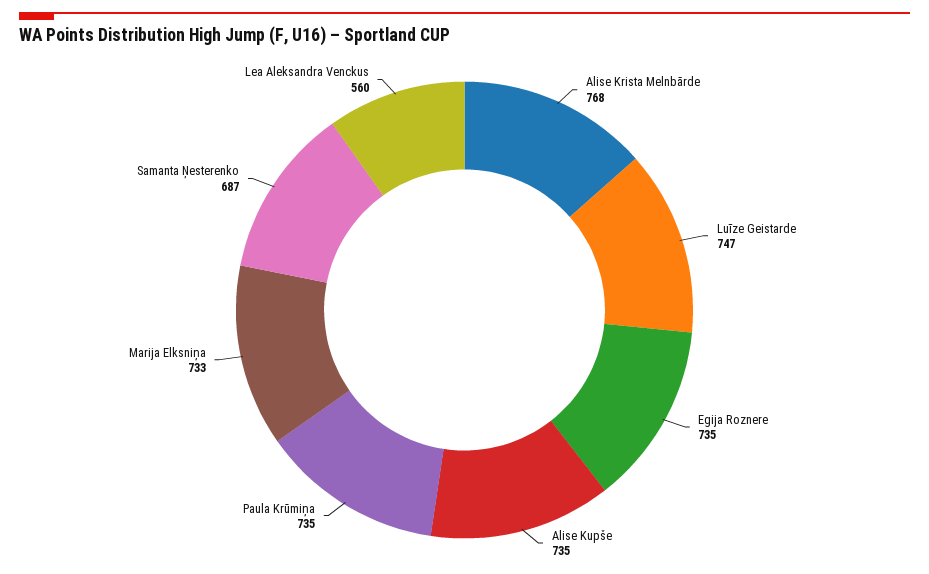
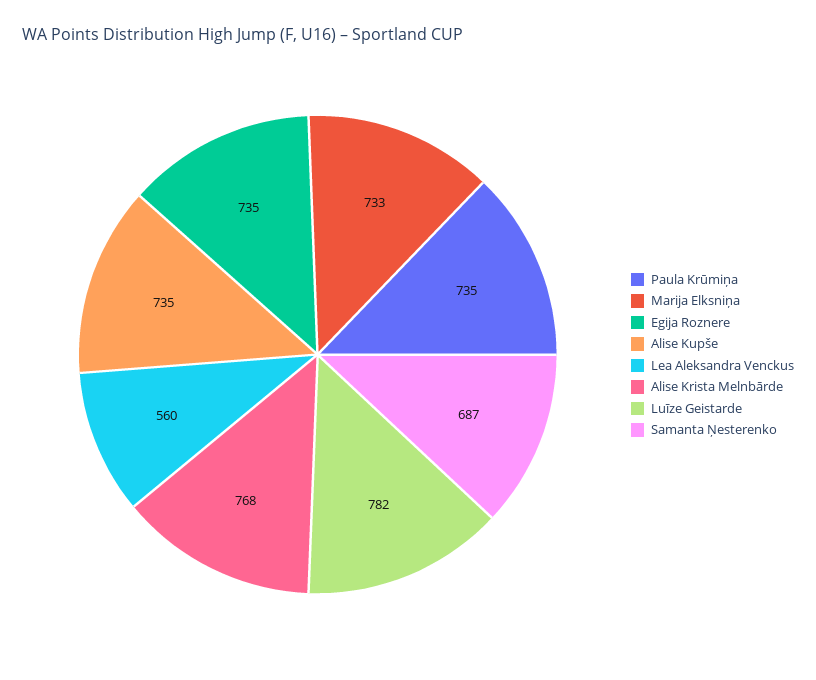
  {
    "Alise Krista Melnbārde": 768,
-   "Luīze Geistarde": 747,
+   "Luīze Geistarde": 782,
    "Egija Roznere": 735,
    "Alise Kupše": 735,
    "Paula Krūmiņa": 735,
    "Marija Elksniņa": 733,
    "Samanta Ņesterenko": 687,
    "Lea Aleksandra Venckus": 560
  }

